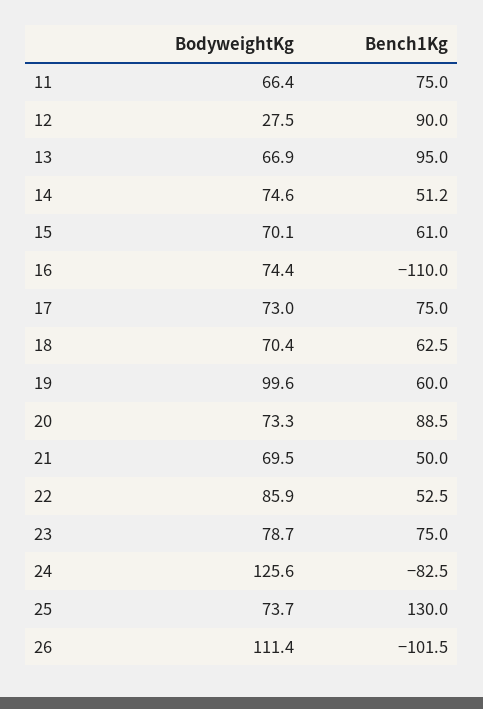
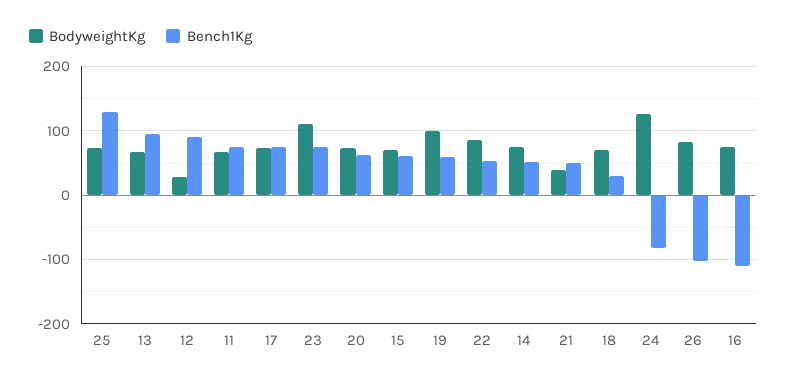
  {
    "BodyweightKg": {
      "11": 66.4,
      "12": 27.5,
      "13": 66.9,
      "14": 74.6,
      "15": 70.1,
      "16": 74.4,
      "17": 73,
      "18": 70.4,
      "19": 99.6,
      "20": 73.3,
-     "21": 69.5,
+     "21": 40,
      "22": 85.9,
-     "23": 78.7,
+     "23": 110,
      "24": 125.6,
      "25": 73.7,
-     "26": 111.4
+     "26": 80
    },
    "Bench1Kg": {
      "11": 75,
      "12": 90,
      "13": 95,
      "14": 51.2,
      "15": 61,
      "16": -110,
      "17": 75,
-     "18": 62.5,
+     "18": 30,
      "19": 60,
-     "20": 88.5,
+     "20": 60,
      "21": 50,
      "22": 52.5,
      "23": 75,
      "24": -82.5,
      "25": 130,
      "26": -101.5
    }
  }

